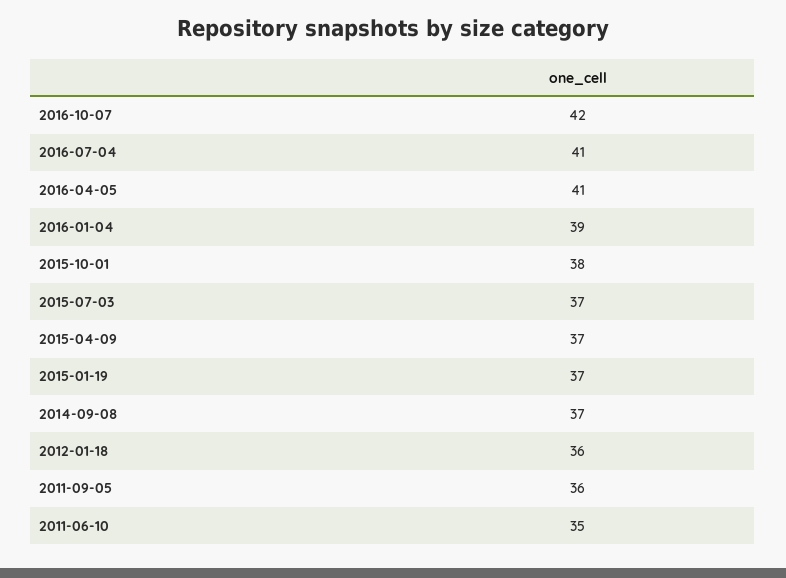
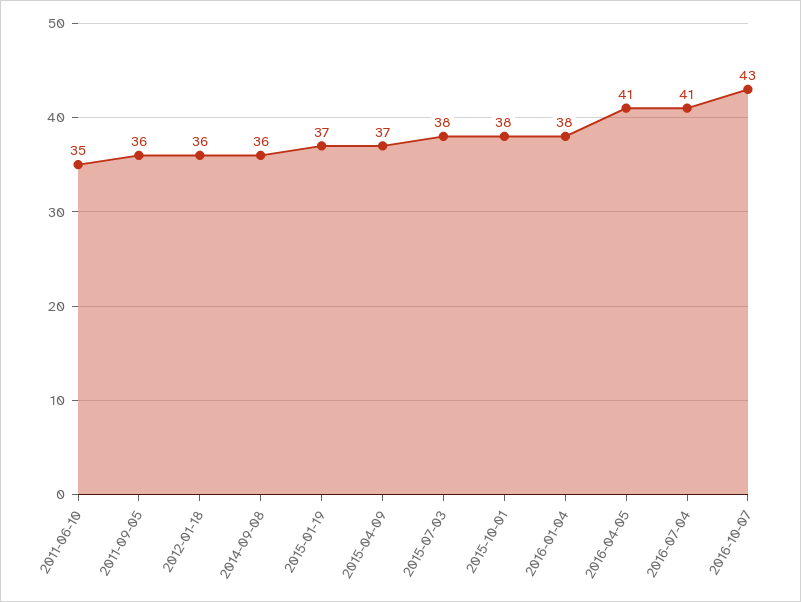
  {
-   "2016-10-07": 42,
+   "2016-10-07": 43,
    "2016-07-04": 41,
    "2016-04-05": 41,
-   "2016-01-04": 39,
+   "2016-01-04": 38,
    "2015-10-01": 38,
-   "2015-07-03": 37,
+   "2015-07-03": 38,
    "2015-04-09": 37,
    "2015-01-19": 37,
-   "2014-09-08": 37,
+   "2014-09-08": 36,
    "2012-01-18": 36,
    "2011-09-05": 36,
    "2011-06-10": 35
  }

